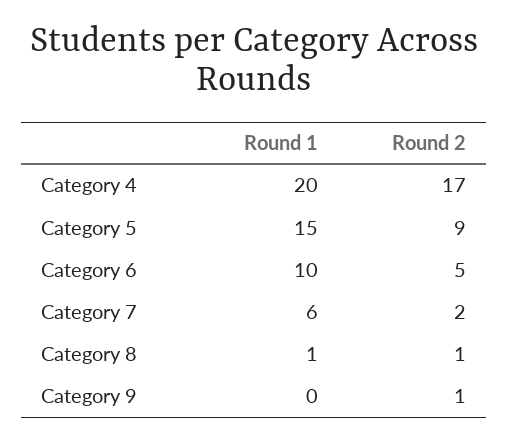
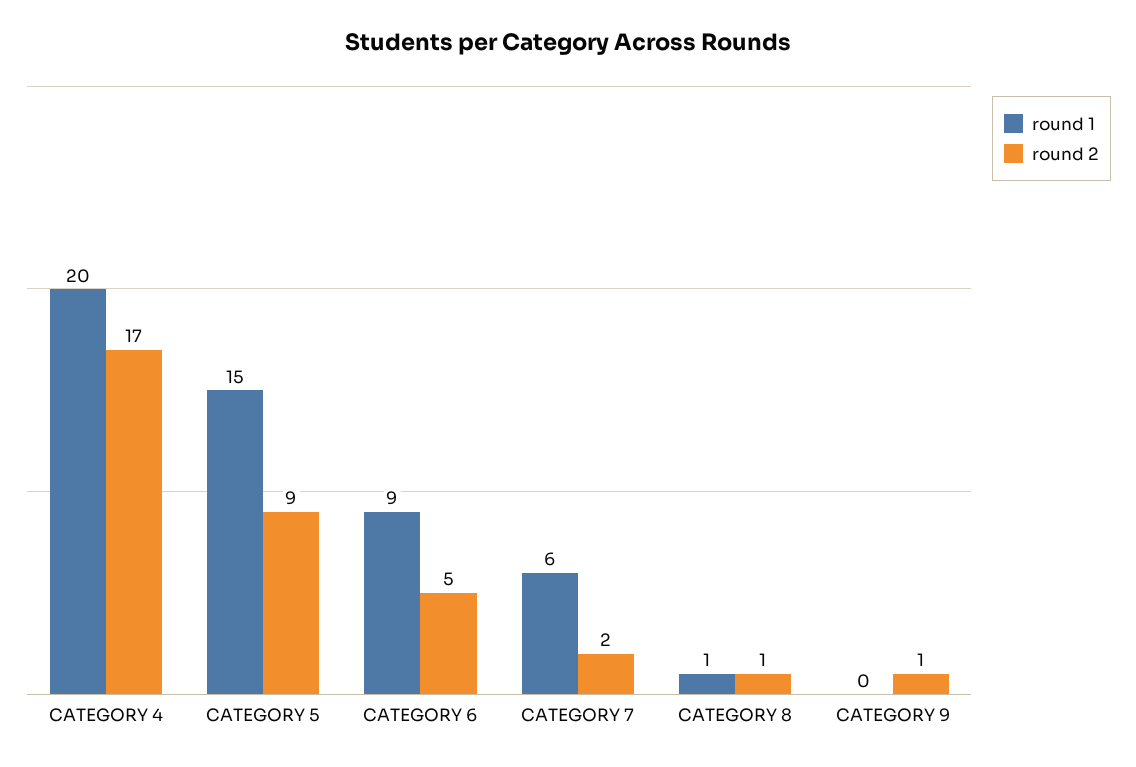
  {
    "Round 1": {
      "Category 4": 20,
      "Category 5": 15,
-     "Category 6": 10,
+     "Category 6": 9,
      "Category 7": 6,
      "Category 8": 1,
      "Category 9": 0
    },
    "Round 2": {
      "Category 4": 17,
      "Category 5": 9,
      "Category 6": 5,
      "Category 7": 2,
      "Category 8": 1,
      "Category 9": 1
    }
  }

